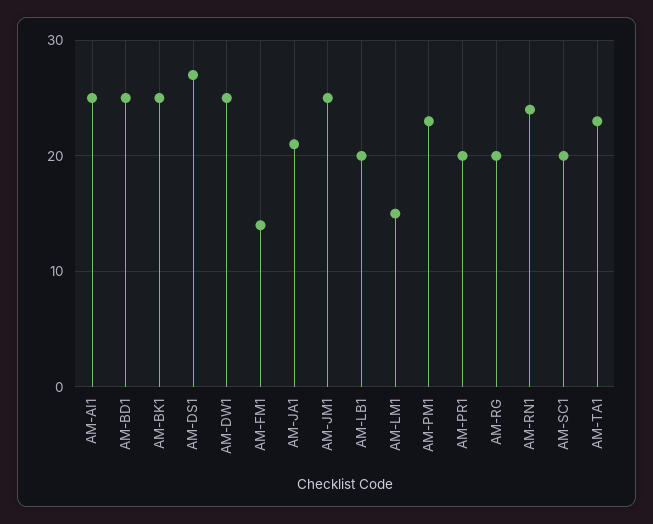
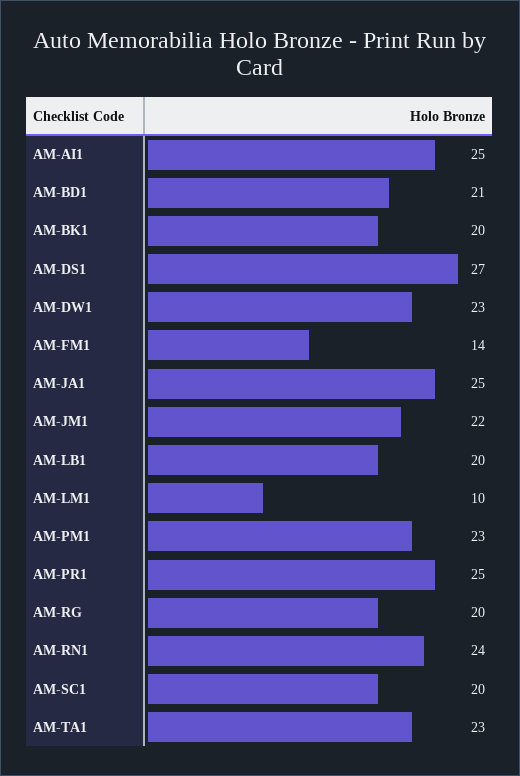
  {
    "AM-AI1": 25,
-   "AM-BD1": 25,
+   "AM-BD1": 21,
-   "AM-BK1": 25,
+   "AM-BK1": 20,
    "AM-DS1": 27,
-   "AM-DW1": 25,
+   "AM-DW1": 23,
    "AM-FM1": 14,
-   "AM-JA1": 21,
+   "AM-JA1": 25,
-   "AM-JM1": 25,
+   "AM-JM1": 22,
    "AM-LB1": 20,
-   "AM-LM1": 15,
+   "AM-LM1": 10,
    "AM-PM1": 23,
-   "AM-PR1": 20,
+   "AM-PR1": 25,
    "AM-RG": 20,
    "AM-RN1": 24,
    "AM-SC1": 20,
    "AM-TA1": 23
  }

